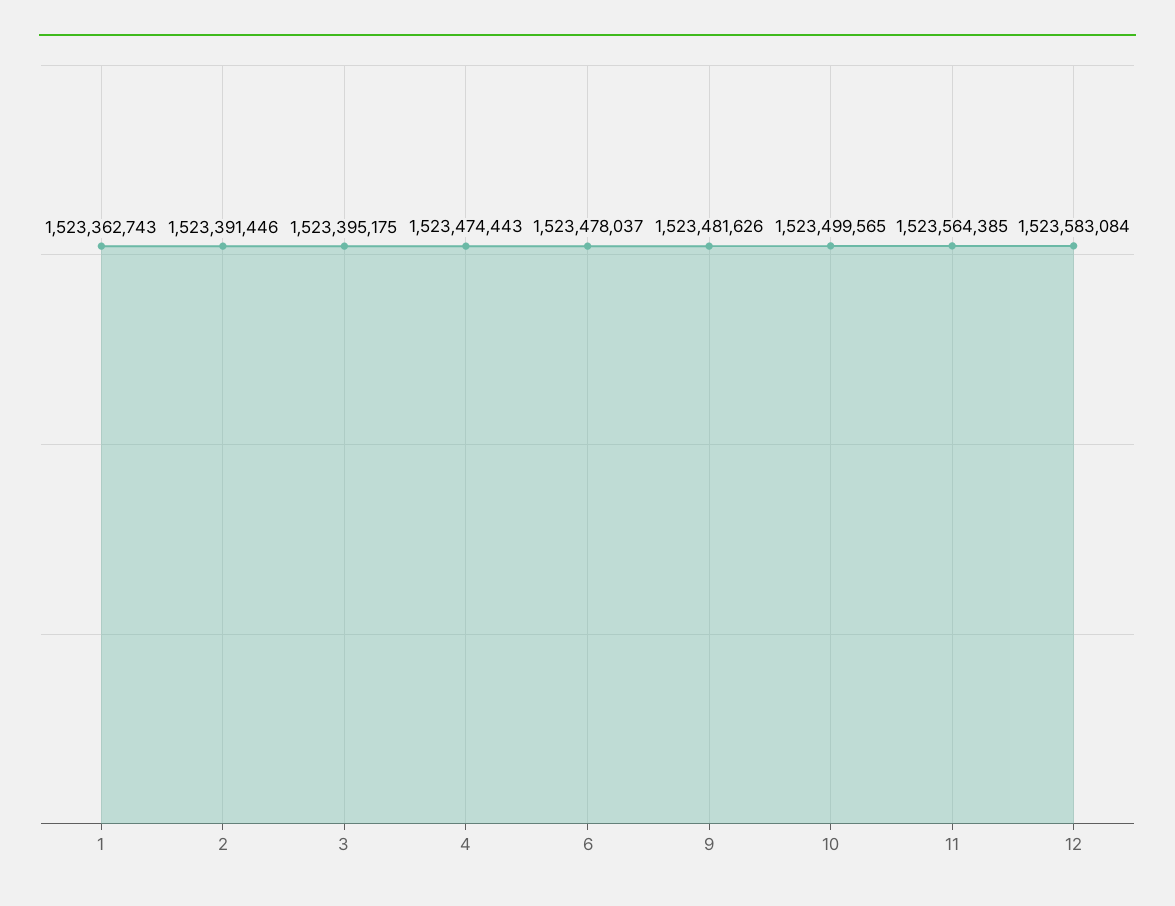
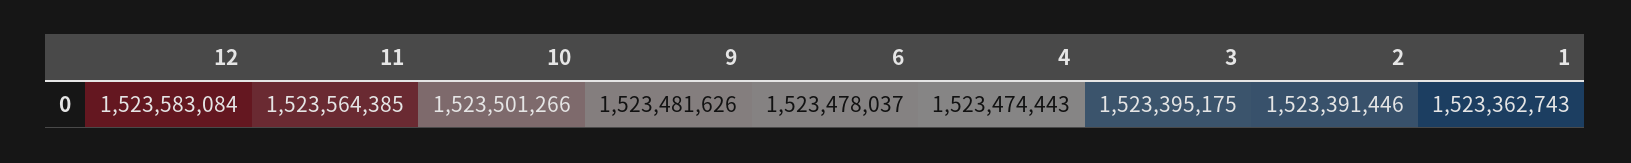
  {
    "1": 1523362743,
    "2": 1523391446,
    "3": 1523395175,
    "4": 1523474443,
    "6": 1523478037,
    "9": 1523481626,
-   "10": 1523499565,
+   "10": 1523501266,
    "11": 1523564385,
    "12": 1523583084
  }

